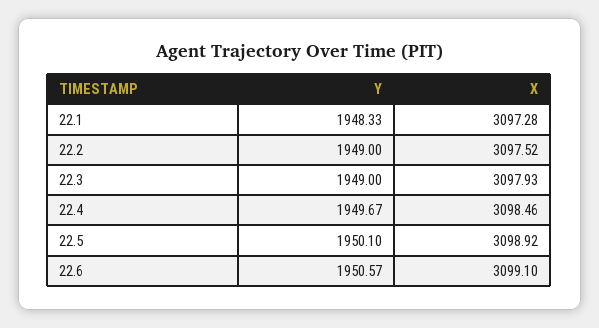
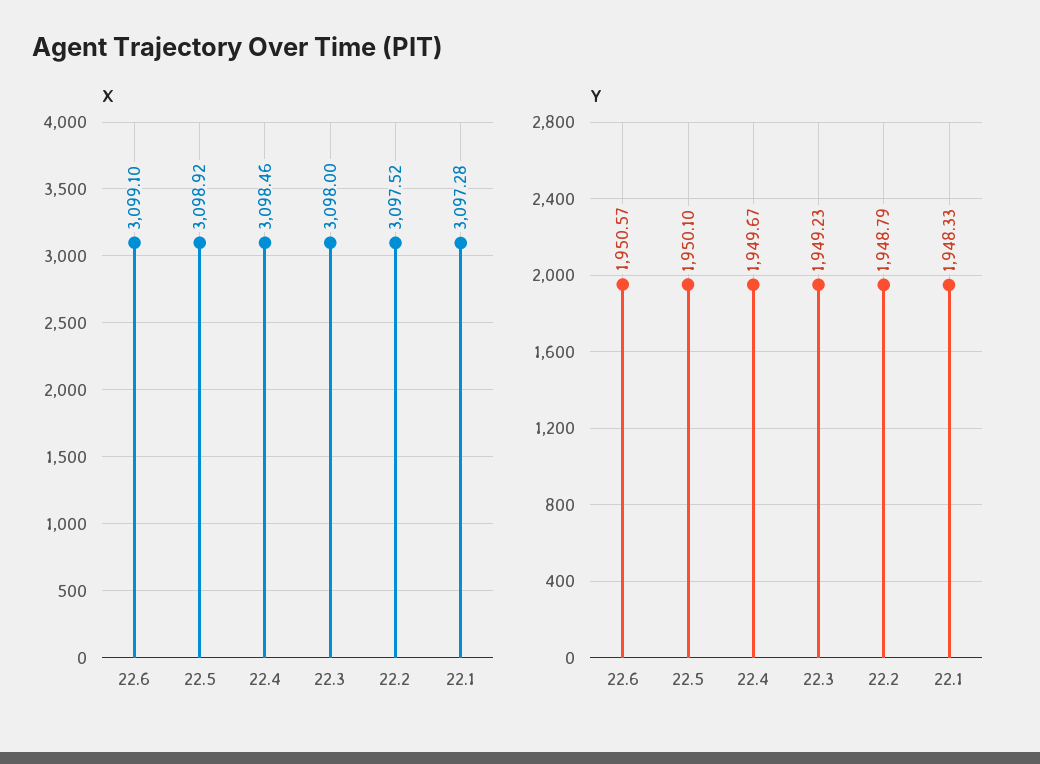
  {
    "Y": {
      "22.1": 1948.33,
-     "22.2": 1949,
+     "22.2": 1948.79,
-     "22.3": 1949,
+     "22.3": 1949.23,
      "22.4": 1949.67,
      "22.5": 1950.1,
      "22.6": 1950.57
    },
    "X": {
      "22.1": 3097.28,
      "22.2": 3097.52,
-     "22.3": 3097.93,
+     "22.3": 3098,
      "22.4": 3098.46,
      "22.5": 3098.92,
      "22.6": 3099.1
    }
  }

